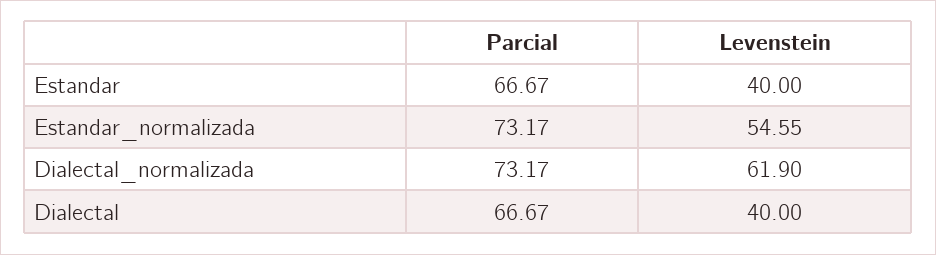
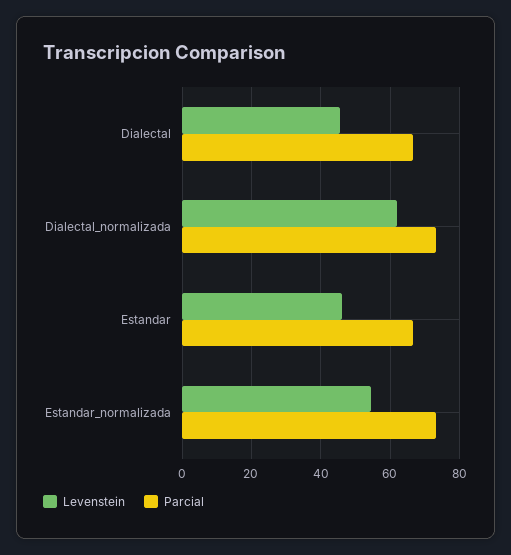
  {
    "Parcial": {
      "Estandar": 66.67,
      "Estandar_normalizada": 73.17,
      "Dialectal_normalizada": 73.17,
      "Dialectal": 66.67
    },
    "Levenstein": {
-     "Estandar": 40,
+     "Estandar": 46,
      "Estandar_normalizada": 54.55,
      "Dialectal_normalizada": 61.9,
-     "Dialectal": 40
+     "Dialectal": 46
    }
  }

